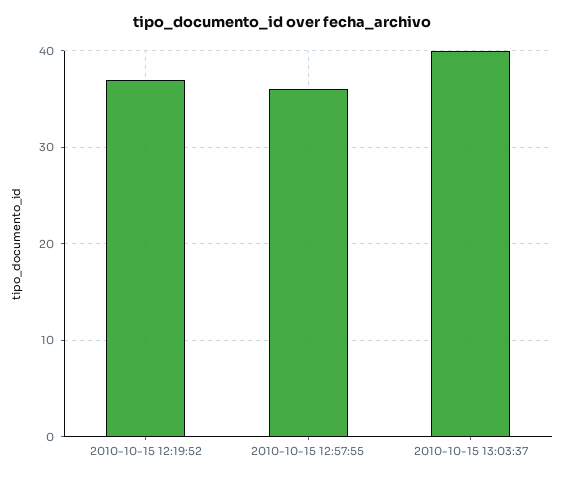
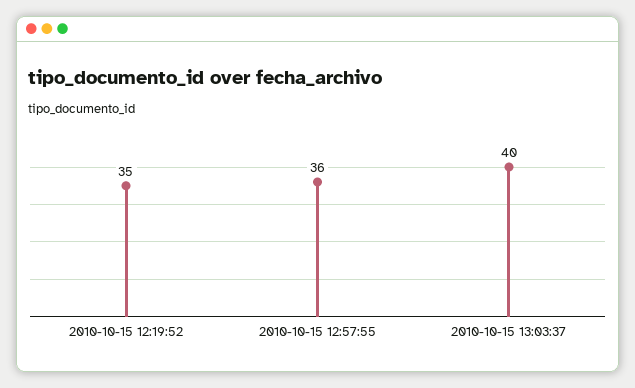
  {
-   "2010-10-15 12:19:52": 37,
+   "2010-10-15 12:19:52": 35,
    "2010-10-15 12:57:55": 36,
    "2010-10-15 13:03:37": 40
  }

